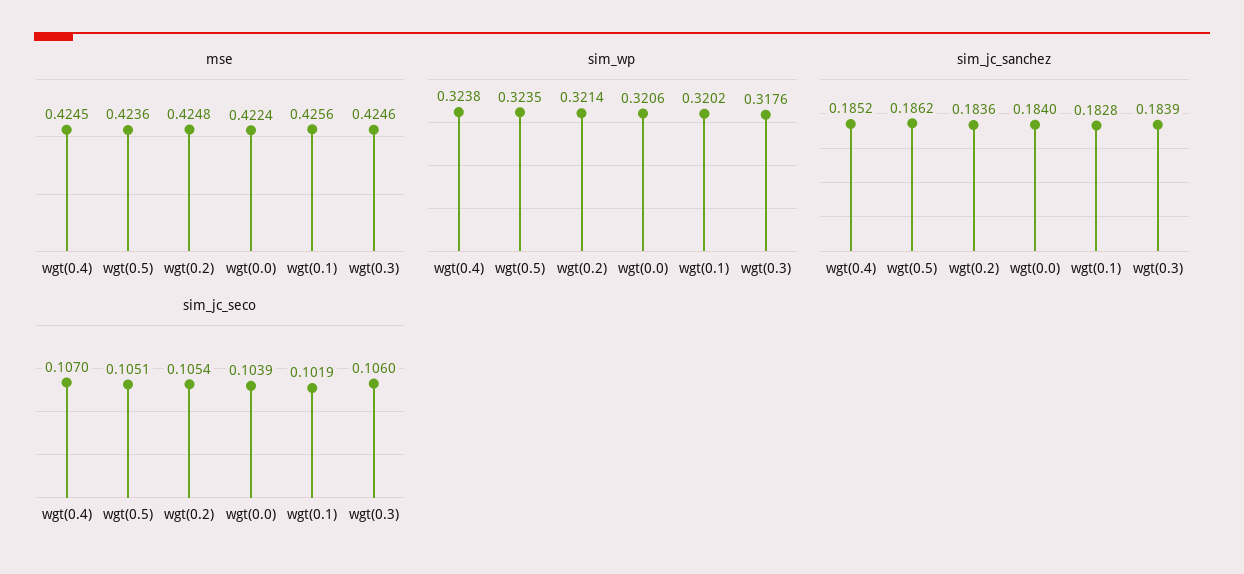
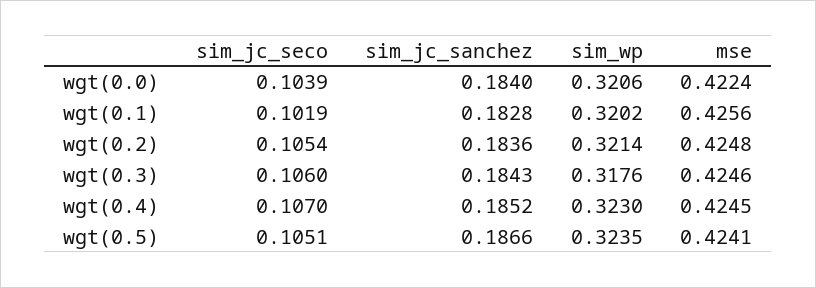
  {
    "mse": {
      "wgt(0.4)": 0.4245,
-     "wgt(0.5)": 0.4236,
+     "wgt(0.5)": 0.4241,
      "wgt(0.2)": 0.4248,
      "wgt(0.0)": 0.4224,
      "wgt(0.1)": 0.4256,
      "wgt(0.3)": 0.4246
    },
    "sim_wp": {
-     "wgt(0.4)": 0.3238,
+     "wgt(0.4)": 0.323,
      "wgt(0.5)": 0.3235,
      "wgt(0.2)": 0.3214,
      "wgt(0.0)": 0.3206,
      "wgt(0.1)": 0.3202,
      "wgt(0.3)": 0.3176
    },
    "sim_jc_sanchez": {
      "wgt(0.4)": 0.1852,
-     "wgt(0.5)": 0.1862,
+     "wgt(0.5)": 0.1866,
      "wgt(0.2)": 0.1836,
      "wgt(0.0)": 0.184,
      "wgt(0.1)": 0.1828,
-     "wgt(0.3)": 0.1839
+     "wgt(0.3)": 0.1843
    },
    "sim_jc_seco": {
      "wgt(0.4)": 0.107,
      "wgt(0.5)": 0.1051,
      "wgt(0.2)": 0.1054,
      "wgt(0.0)": 0.1039,
      "wgt(0.1)": 0.1019,
      "wgt(0.3)": 0.106
    }
  }

